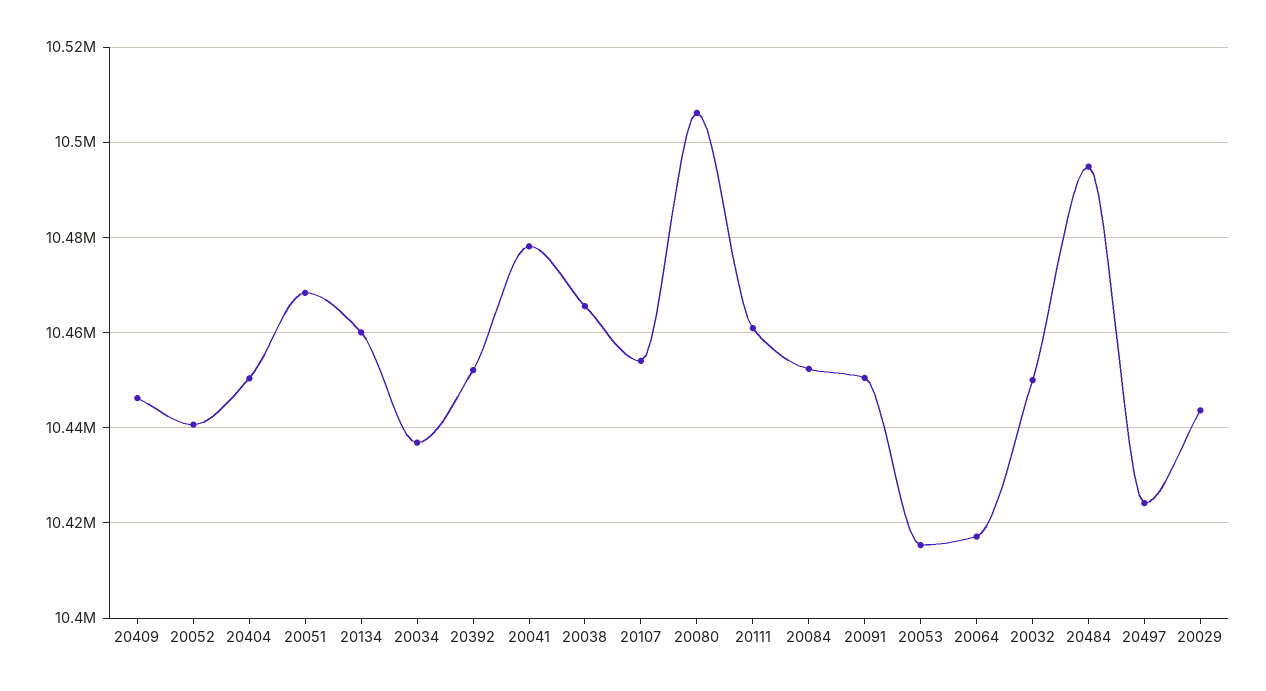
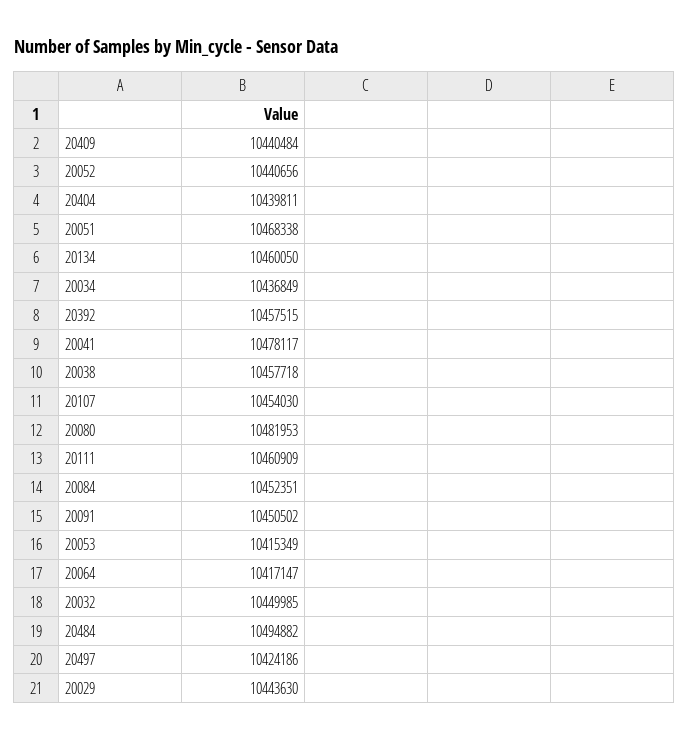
  {
-   "20409": 10446000,
+   "20409": 10440484,
    "20052": 10440656,
-   "20404": 10450000,
+   "20404": 10439811,
    "20051": 10468338,
    "20134": 10460050,
    "20034": 10436849,
-   "20392": 10452000,
+   "20392": 10457515,
    "20041": 10478117,
-   "20038": 10466000,
+   "20038": 10457718,
    "20107": 10454030,
-   "20080": 10506000,
+   "20080": 10481953,
    "20111": 10460909,
    "20084": 10452351,
    "20091": 10450502,
    "20053": 10415349,
    "20064": 10417147,
    "20032": 10449985,
    "20484": 10494882,
    "20497": 10424186,
    "20029": 10443630
  }

